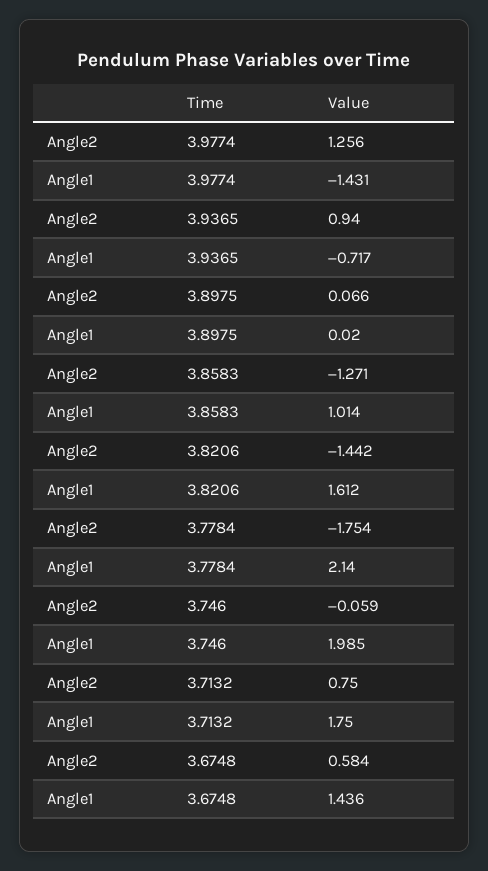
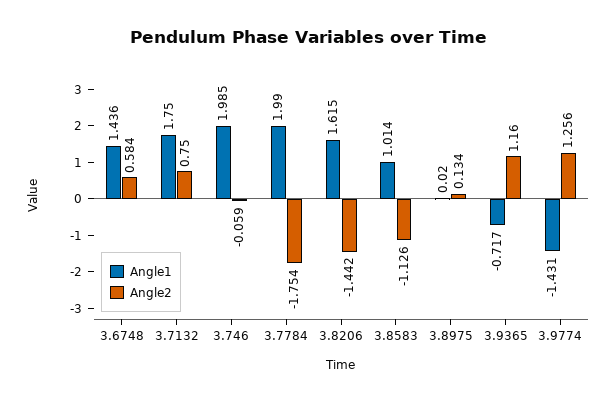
  {
    "Angle2": {
      "3.9774": 1.256,
-     "3.9365": 0.94,
+     "3.9365": 1.16,
-     "3.8975": 0.066,
+     "3.8975": 0.134,
-     "3.8583": -1.271,
+     "3.8583": -1.126,
      "3.8206": -1.442,
      "3.7784": -1.754,
      "3.746": -0.059,
      "3.7132": 0.75,
      "3.6748": 0.584
    },
    "Angle1": {
      "3.9774": -1.431,
      "3.9365": -0.717,
      "3.8975": 0.02,
      "3.8583": 1.014,
-     "3.8206": 1.612,
+     "3.8206": 1.615,
-     "3.7784": 2.14,
+     "3.7784": 1.99,
      "3.746": 1.985,
      "3.7132": 1.75,
      "3.6748": 1.436
    }
  }

